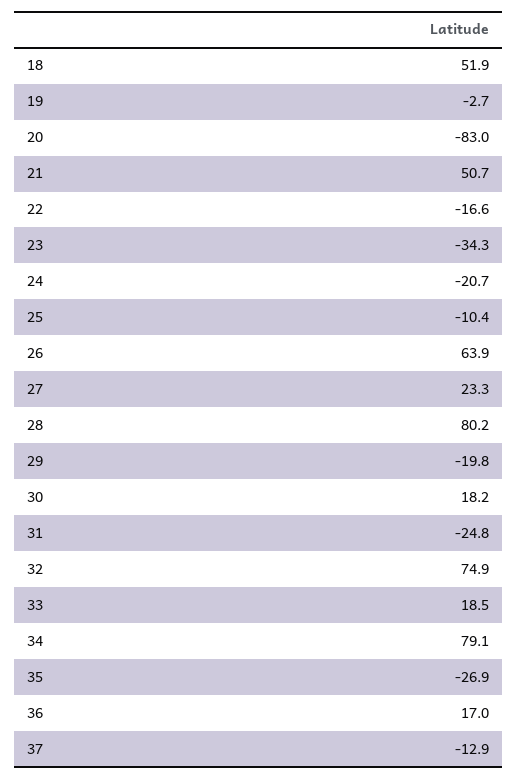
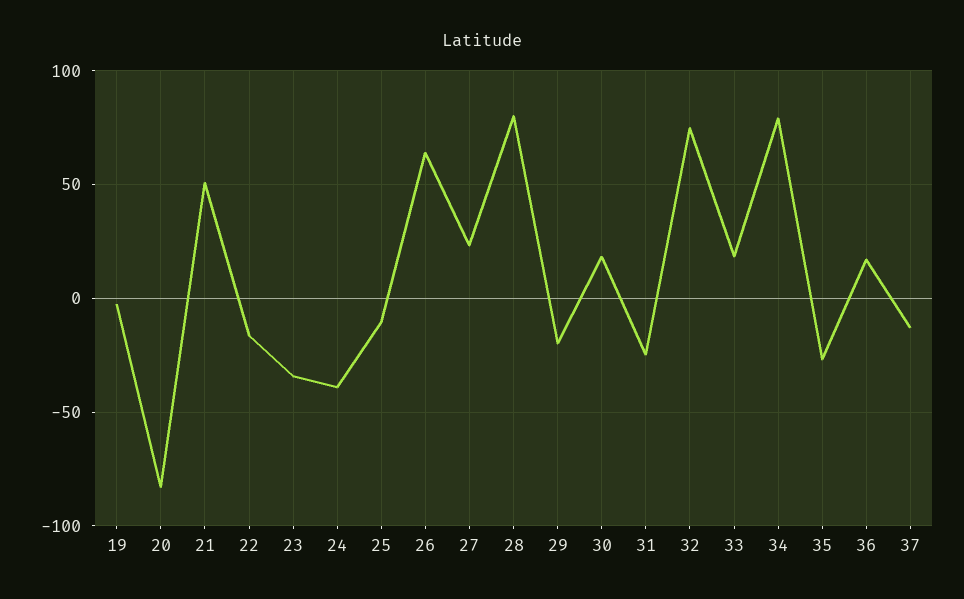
  {
-   "18": 51.9,
    "19": -2.7,
    "20": -83,
    "21": 50.7,
    "22": -16.6,
    "23": -34.3,
-   "24": -20.7,
+   "24": -40,
    "25": -10.4,
    "26": 63.9,
    "27": 23.3,
    "28": 80.2,
    "29": -19.8,
    "30": 18.2,
    "31": -24.8,
    "32": 74.9,
    "33": 18.5,
    "34": 79.1,
    "35": -26.9,
    "36": 17,
    "37": -12.9
  }

